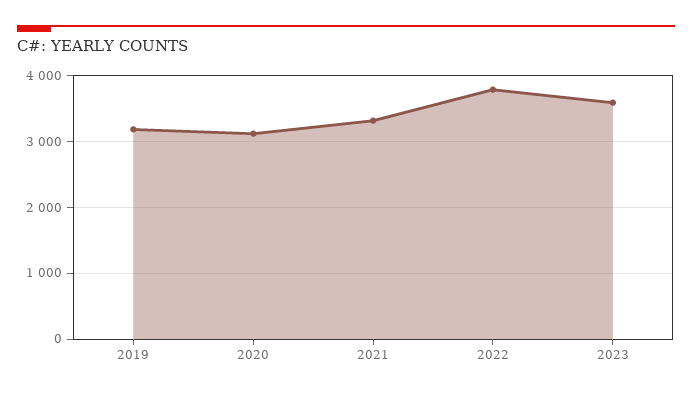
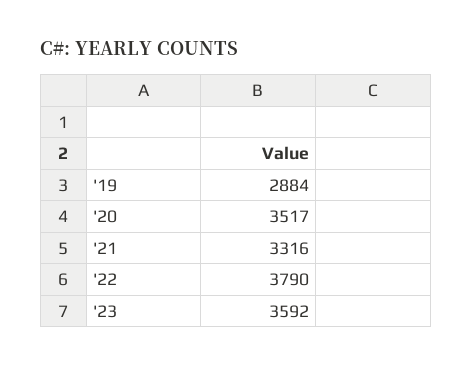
  {
-   "2019": 3200,
+   "2019": 2884,
-   "2020": 3100,
+   "2020": 3517,
    "2021": 3316,
    "2022": 3790,
    "2023": 3592
  }

